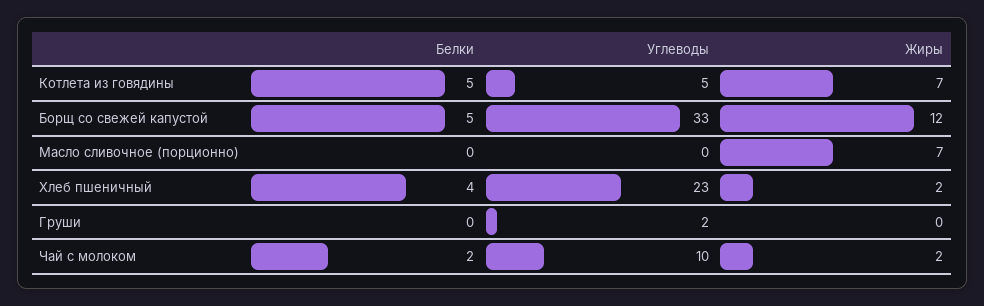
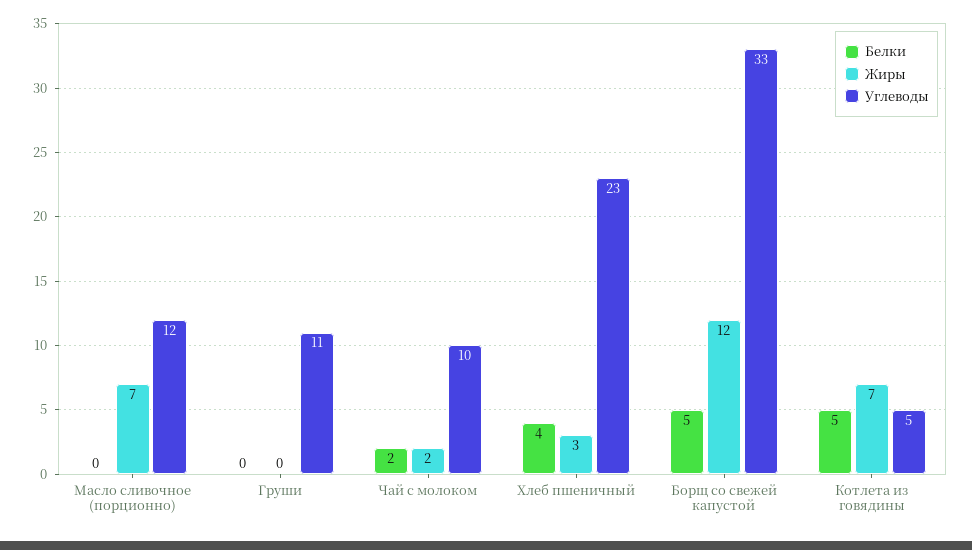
  {
    "Белки": {
      "Котлета из говядины": 5,
      "Борщ со свежей капустой": 5,
      "Масло сливочное (порционно)": 0,
      "Хлеб пшеничный": 4,
      "Груши": 0,
      "Чай с молоком": 2
    },
    "Углеводы": {
      "Котлета из говядины": 5,
      "Борщ со свежей капустой": 33,
-     "Масло сливочное (порционно)": 0,
+     "Масло сливочное (порционно)": 12,
      "Хлеб пшеничный": 23,
-     "Груши": 2,
+     "Груши": 11,
      "Чай с молоком": 10
    },
    "Жиры": {
      "Котлета из говядины": 7,
      "Борщ со свежей капустой": 12,
      "Масло сливочное (порционно)": 7,
-     "Хлеб пшеничный": 2,
+     "Хлеб пшеничный": 3,
      "Груши": 0,
      "Чай с молоком": 2
    }
  }

